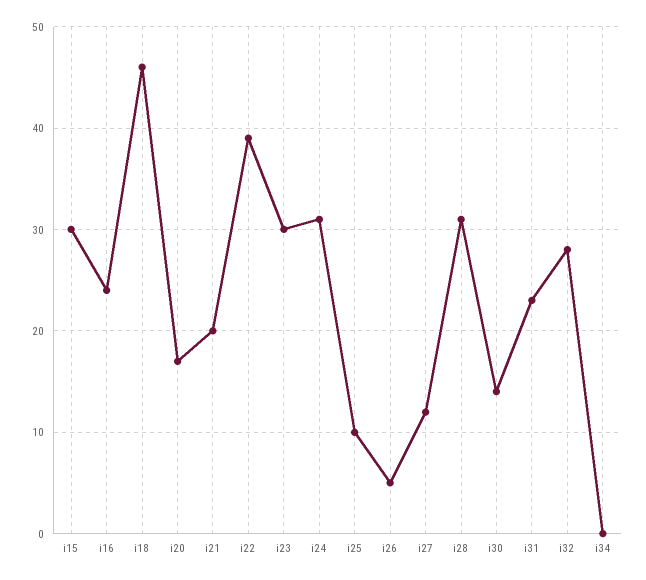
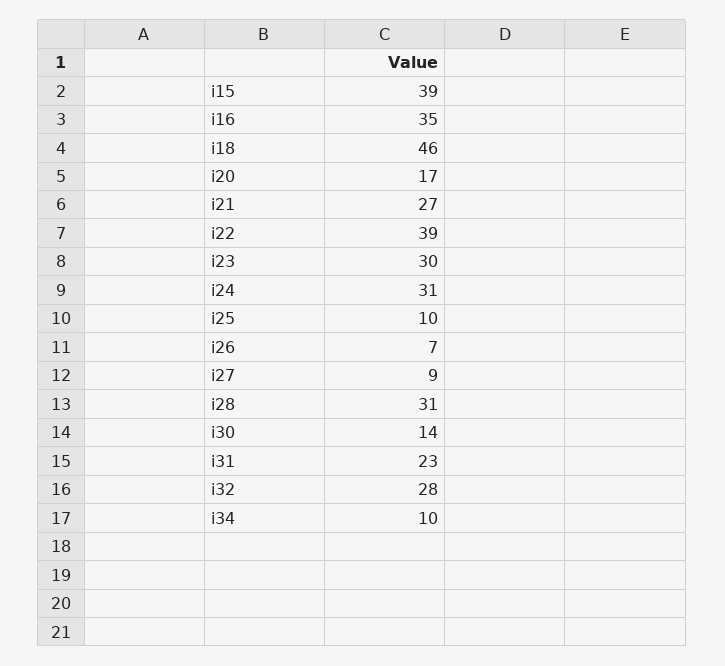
  {
-   "i15": 30,
+   "i15": 39,
-   "i16": 24,
+   "i16": 35,
    "i18": 46,
    "i20": 17,
-   "i21": 20,
+   "i21": 27,
    "i22": 39,
    "i23": 30,
    "i24": 31,
    "i25": 10,
-   "i26": 5,
+   "i26": 7,
-   "i27": 12,
+   "i27": 9,
    "i28": 31,
    "i30": 14,
    "i31": 23,
    "i32": 28,
-   "i34": 0
+   "i34": 10
  }

